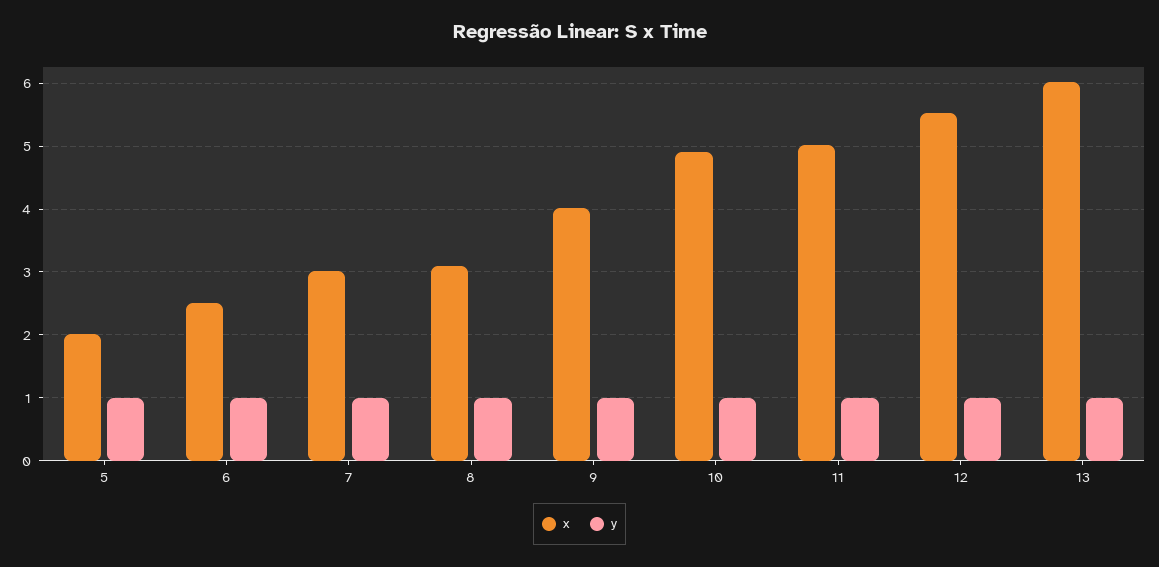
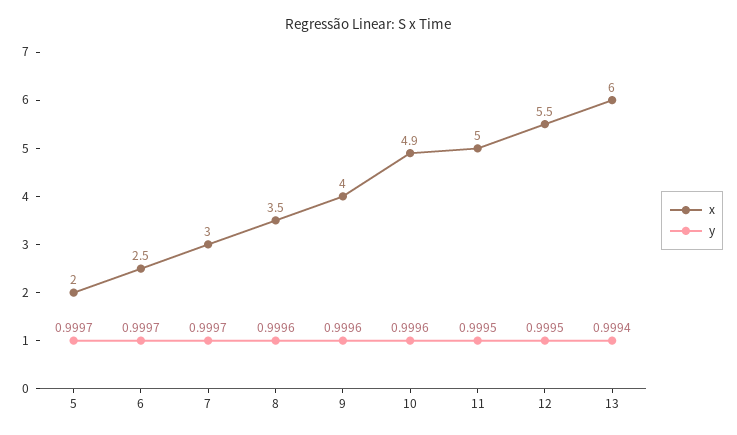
  {
    "x": {
      "5": 2,
      "6": 2.5,
      "7": 3,
-     "8": 3.1,
+     "8": 3.5,
      "9": 4,
      "10": 4.9,
      "11": 5,
      "12": 5.5,
      "13": 6
    },
    "y": {
      "5": 0.9997,
      "6": 0.9997,
      "7": 0.9997,
      "8": 0.9996,
      "9": 0.9996,
      "10": 0.9996,
      "11": 0.9995,
      "12": 0.9995,
      "13": 0.9994
    }
  }

